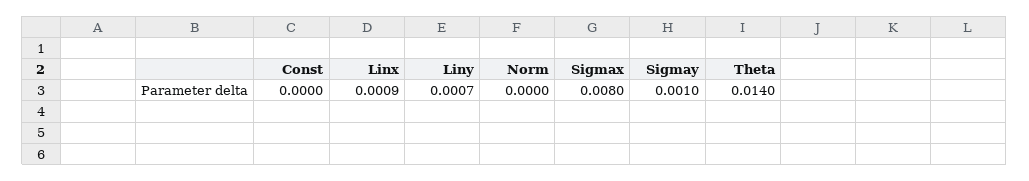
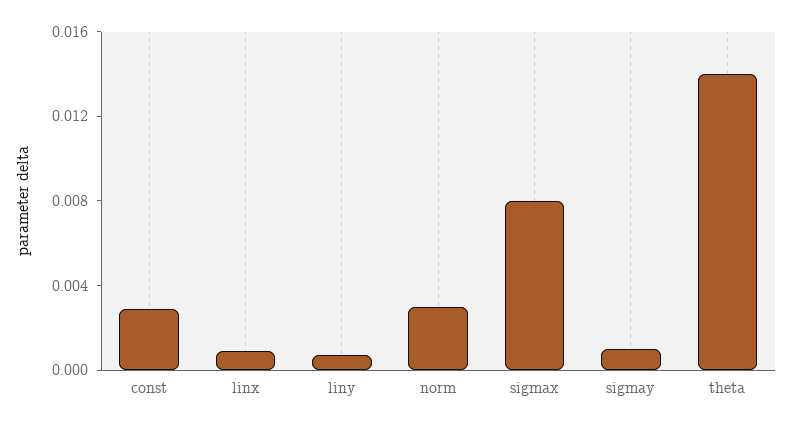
  {
-   "Const": 0,
+   "Const": 0.003,
    "Linx": 0.0009,
    "Liny": 0.0007,
-   "Norm": 0,
+   "Norm": 0.003,
    "Sigmax": 0.008,
    "Sigmay": 0.001,
    "Theta": 0.014
  }

